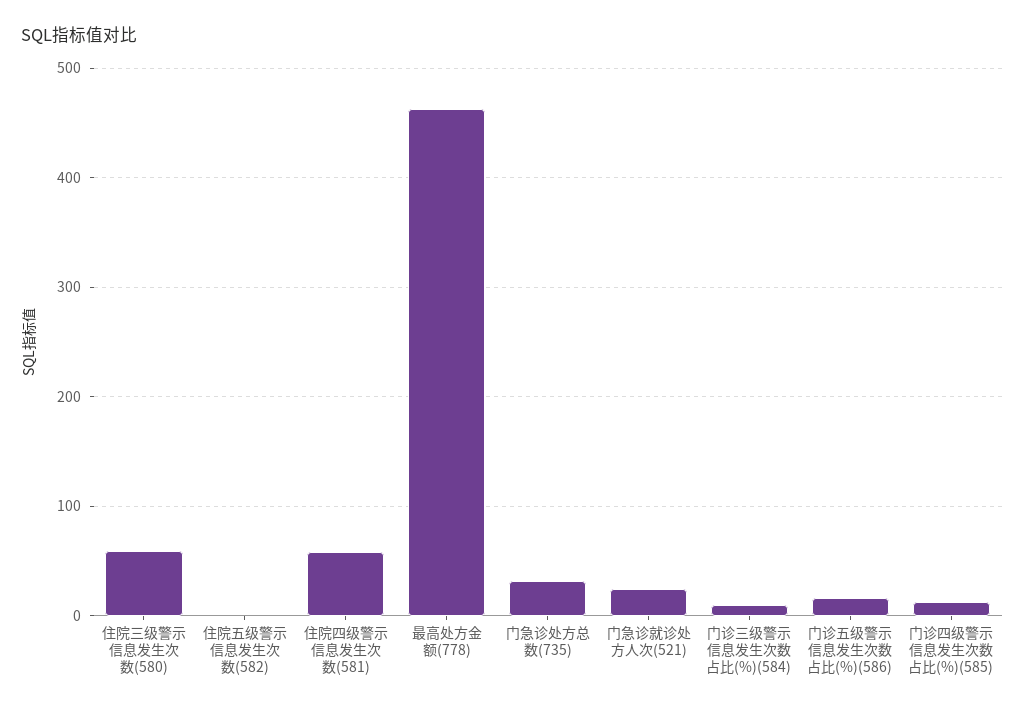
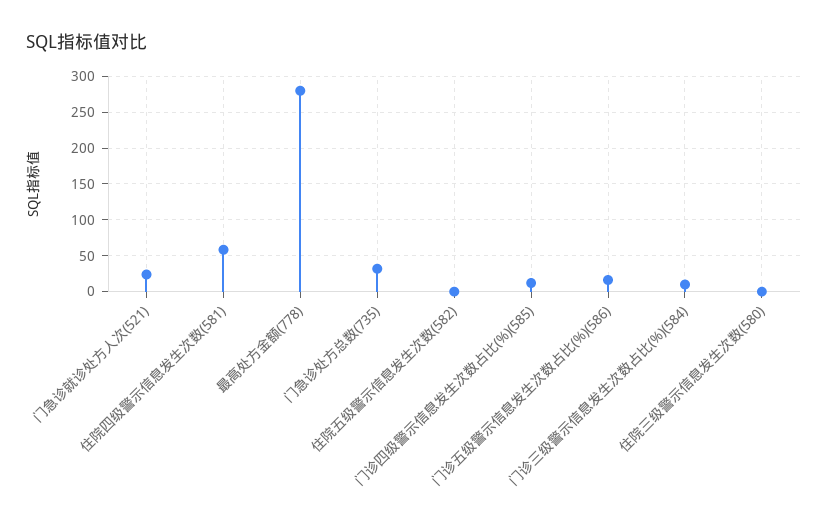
  {
-   "住院三级警示信息发生次数(580)": 60,
+   "住院三级警示信息发生次数(580)": 0,
    "住院五级警示信息发生次数(582)": 0,
    "住院四级警示信息发生次数(581)": 60,
-   "最高处方金额(778)": 460,
+   "最高处方金额(778)": 280,
    "门急诊处方总数(735)": 30,
    "门急诊就诊处方人次(521)": 20,
    "门诊三级警示信息发生次数占比(%)(584)": 10,
    "门诊五级警示信息发生次数占比(%)(586)": 20,
    "门诊四级警示信息发生次数占比(%)(585)": 10
  }

